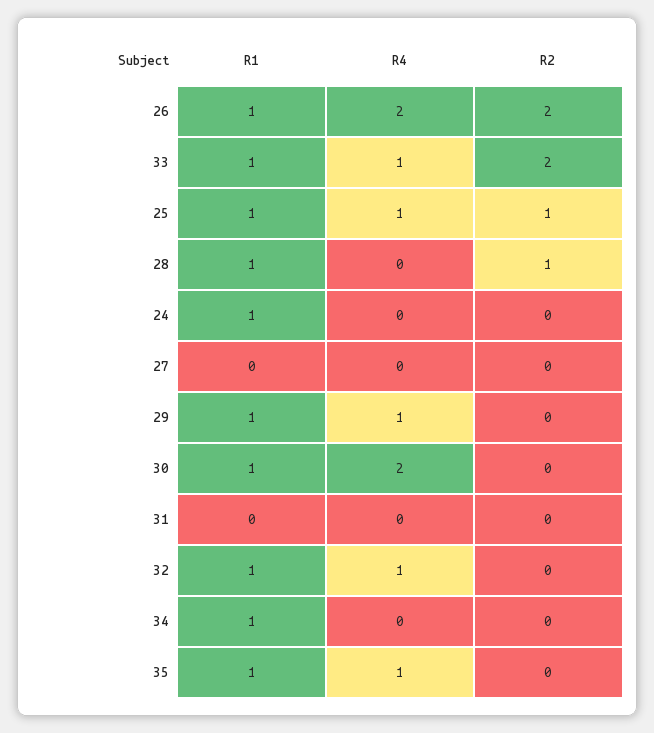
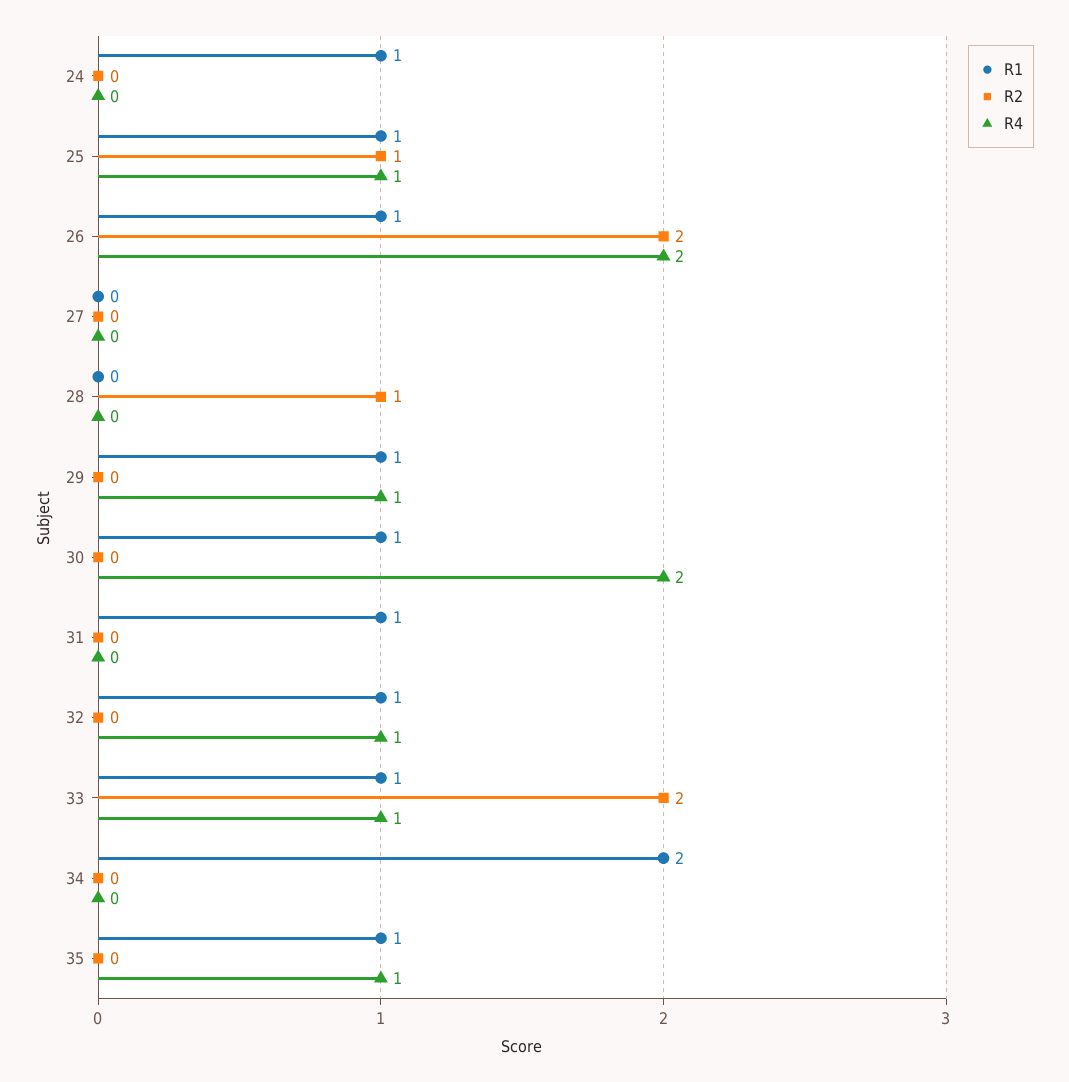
  {
    "R1": {
      "26": 1,
      "33": 1,
      "25": 1,
-     "28": 1,
+     "28": 0,
      "24": 1,
      "27": 0,
      "29": 1,
      "30": 1,
-     "31": 0,
+     "31": 1,
      "32": 1,
-     "34": 1,
+     "34": 2,
      "35": 1
    },
    "R4": {
      "26": 2,
      "33": 1,
      "25": 1,
      "28": 0,
      "24": 0,
      "27": 0,
      "29": 1,
      "30": 2,
      "31": 0,
      "32": 1,
      "34": 0,
      "35": 1
    },
    "R2": {
      "26": 2,
      "33": 2,
      "25": 1,
      "28": 1,
      "24": 0,
      "27": 0,
      "29": 0,
      "30": 0,
      "31": 0,
      "32": 0,
      "34": 0,
      "35": 0
    }
  }

